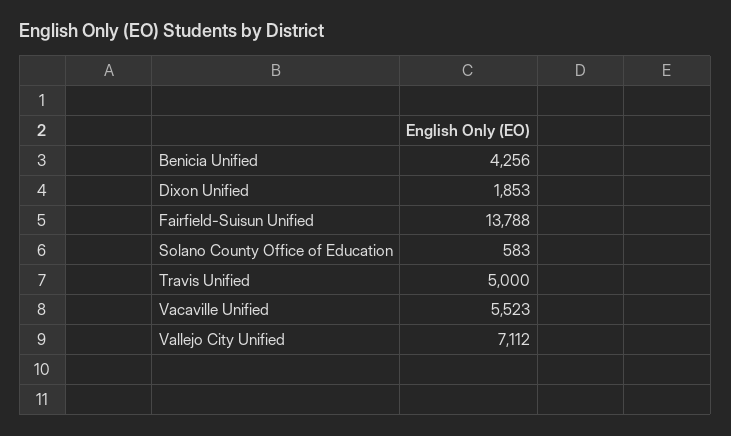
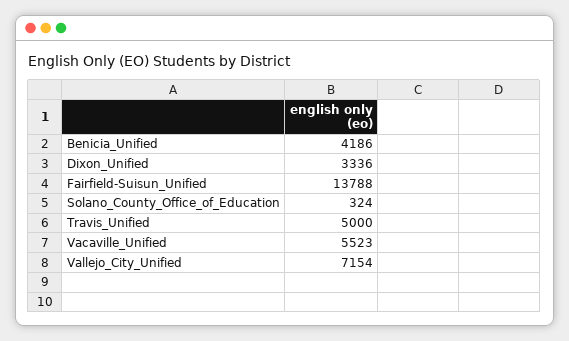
  {
-   "Benicia Unified": 4256,
+   "Benicia Unified": 4186,
-   "Dixon Unified": 1853,
+   "Dixon Unified": 3336,
    "Fairfield-Suisun Unified": 13788,
-   "Solano County Office of Education": 583,
+   "Solano County Office of Education": 324,
    "Travis Unified": 5000,
    "Vacaville Unified": 5523,
-   "Vallejo City Unified": 7112
+   "Vallejo City Unified": 7154
  }

